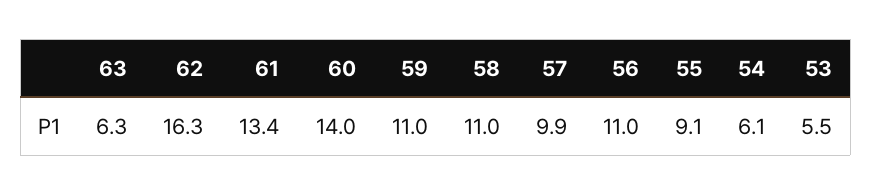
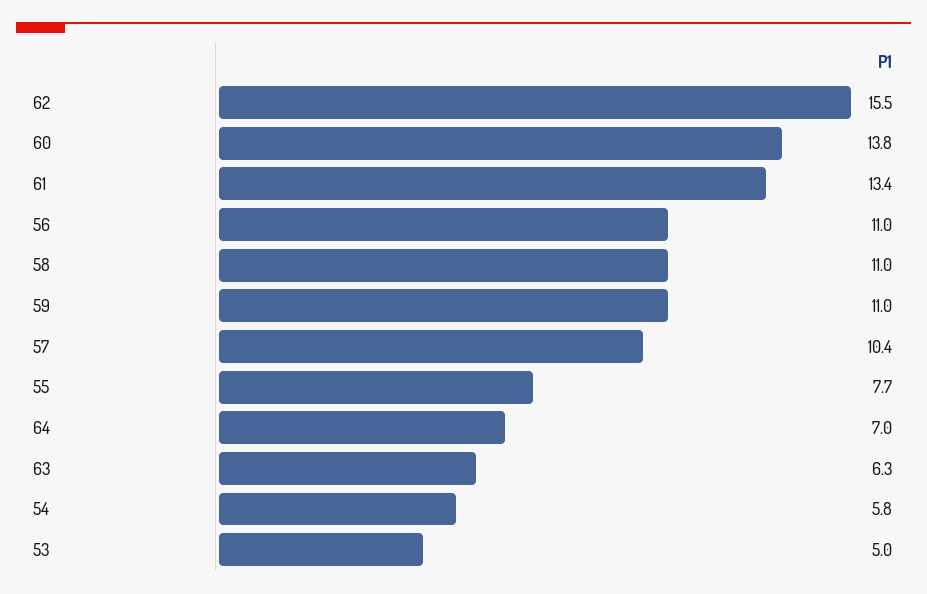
  {
    "63": 6.3,
-   "62": 16.3,
+   "62": 15.5,
    "61": 13.4,
-   "60": 14,
+   "60": 13.8,
    "59": 11,
    "58": 11,
-   "57": 9.9,
+   "57": 10.4,
    "56": 11,
-   "55": 9.1,
+   "55": 7.7,
-   "54": 6.1,
+   "54": 5.8,
-   "53": 5.5
+   "53": 5,
+   "64": 7
  }

